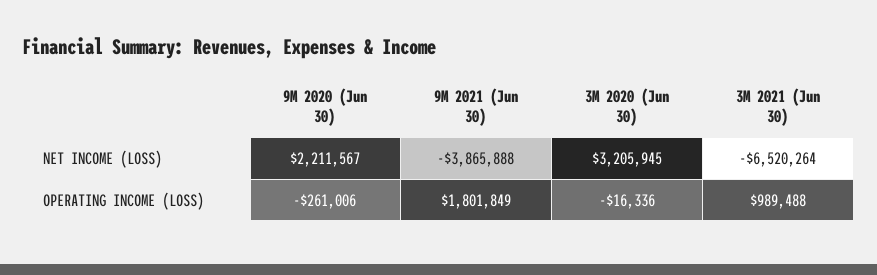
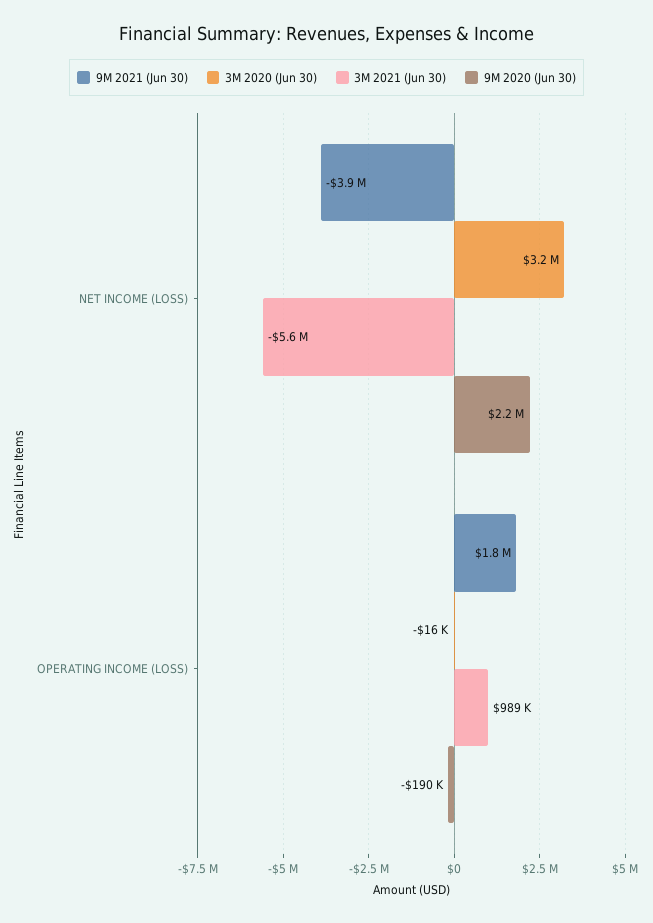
  {
    "9M 2020 (Jun 30)": {
      "NET INCOME (LOSS)": 2211567,
-     "OPERATING INCOME (LOSS)": -261006
+     "OPERATING INCOME (LOSS)": -190000
    },
    "9M 2021 (Jun 30)": {
      "NET INCOME (LOSS)": -3865888,
      "OPERATING INCOME (LOSS)": 1801849
    },
    "3M 2020 (Jun 30)": {
      "NET INCOME (LOSS)": 3205945,
      "OPERATING INCOME (LOSS)": -16336
    },
    "3M 2021 (Jun 30)": {
-     "NET INCOME (LOSS)": -6520264,
+     "NET INCOME (LOSS)": -5600000,
      "OPERATING INCOME (LOSS)": 989488
    }
  }

